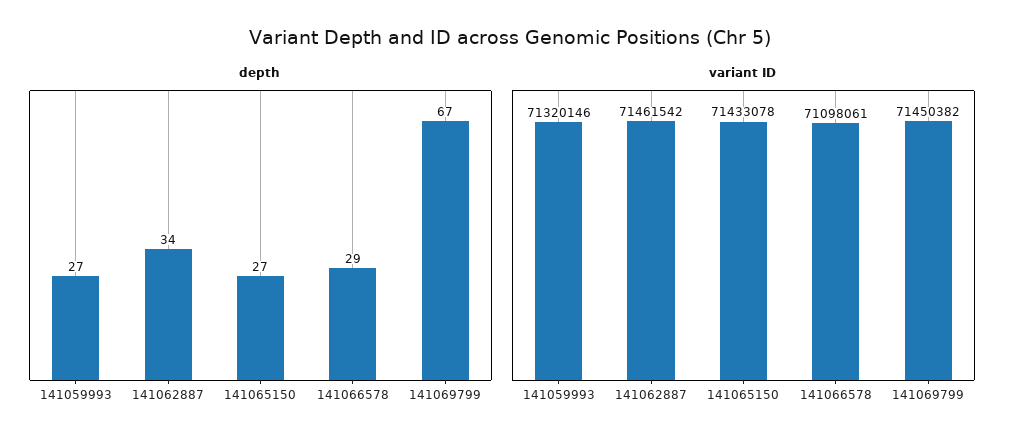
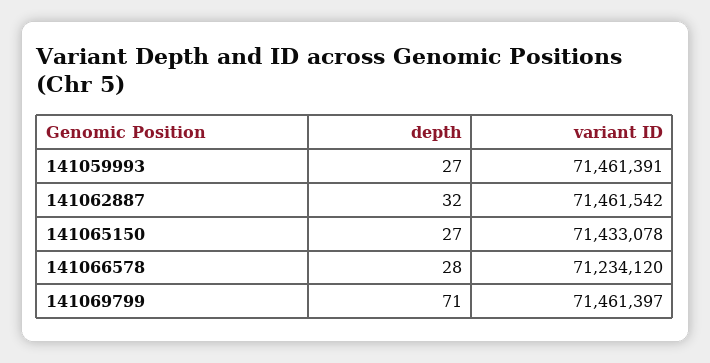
  {
    "depth": {
      "141059993": 27,
-     "141062887": 34,
+     "141062887": 32,
      "141065150": 27,
-     "141066578": 29,
+     "141066578": 28,
-     "141069799": 67
+     "141069799": 71
    },
    "variant ID": {
-     "141059993": 71320146,
+     "141059993": 71461391,
      "141062887": 71461542,
      "141065150": 71433078,
-     "141066578": 71098061,
+     "141066578": 71234120,
-     "141069799": 71450382
+     "141069799": 71461397
    }
  }

